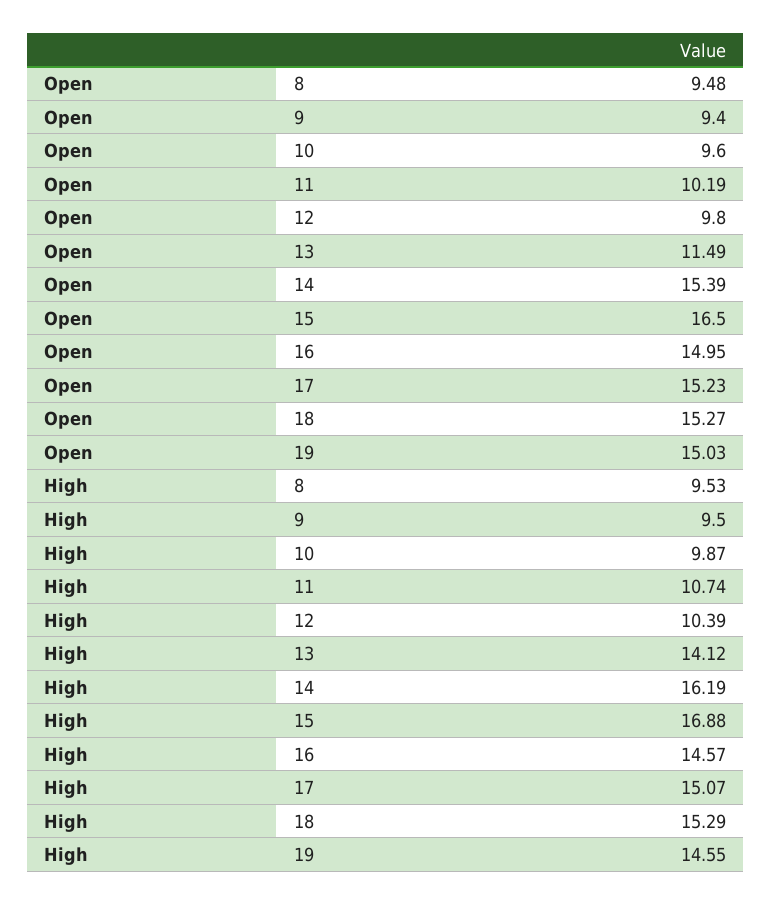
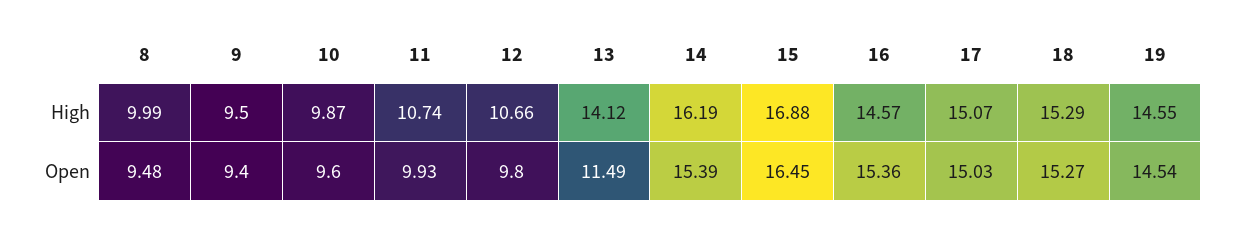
  {
    "Open": {
      "8": 9.48,
      "9": 9.4,
      "10": 9.6,
-     "11": 10.19,
+     "11": 9.93,
      "12": 9.8,
      "13": 11.49,
      "14": 15.39,
-     "15": 16.5,
+     "15": 16.45,
-     "16": 14.95,
+     "16": 15.36,
-     "17": 15.23,
+     "17": 15.03,
      "18": 15.27,
-     "19": 15.03
+     "19": 14.54
    },
    "High": {
-     "8": 9.53,
+     "8": 9.99,
      "9": 9.5,
      "10": 9.87,
      "11": 10.74,
-     "12": 10.39,
+     "12": 10.66,
      "13": 14.12,
      "14": 16.19,
      "15": 16.88,
      "16": 14.57,
      "17": 15.07,
      "18": 15.29,
      "19": 14.55
    }
  }

